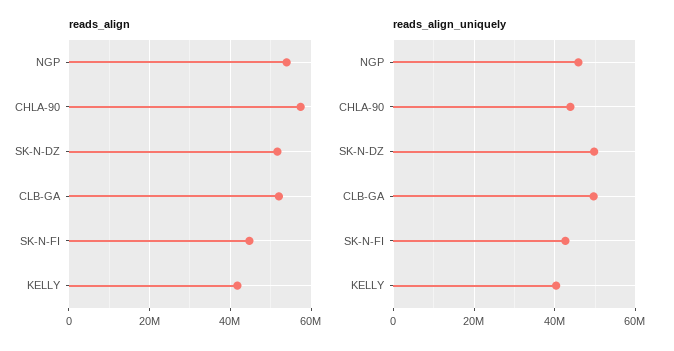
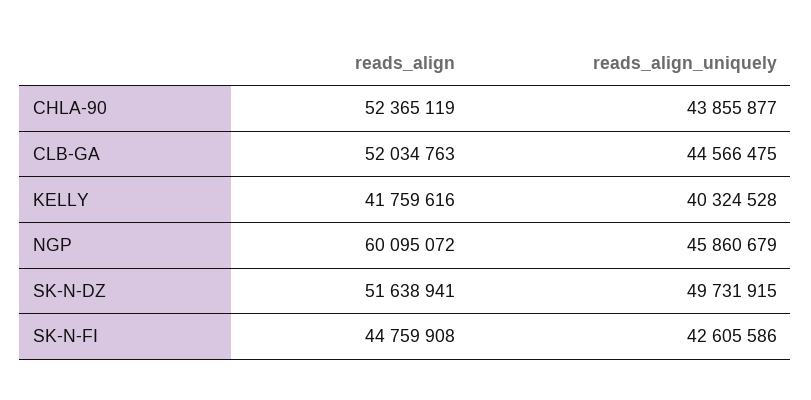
  {
    "reads_align": {
-     "NGP": 54000000,
+     "NGP": 60095072,
-     "CHLA-90": 58000000,
+     "CHLA-90": 52365119,
      "SK-N-DZ": 51638941,
      "CLB-GA": 52034763,
      "SK-N-FI": 44759908,
      "KELLY": 41759616
    },
    "reads_align_uniquely": {
      "NGP": 45860679,
      "CHLA-90": 43855877,
      "SK-N-DZ": 49731915,
-     "CLB-GA": 50000000,
+     "CLB-GA": 44566475,
      "SK-N-FI": 42605586,
      "KELLY": 40324528
    }
  }

